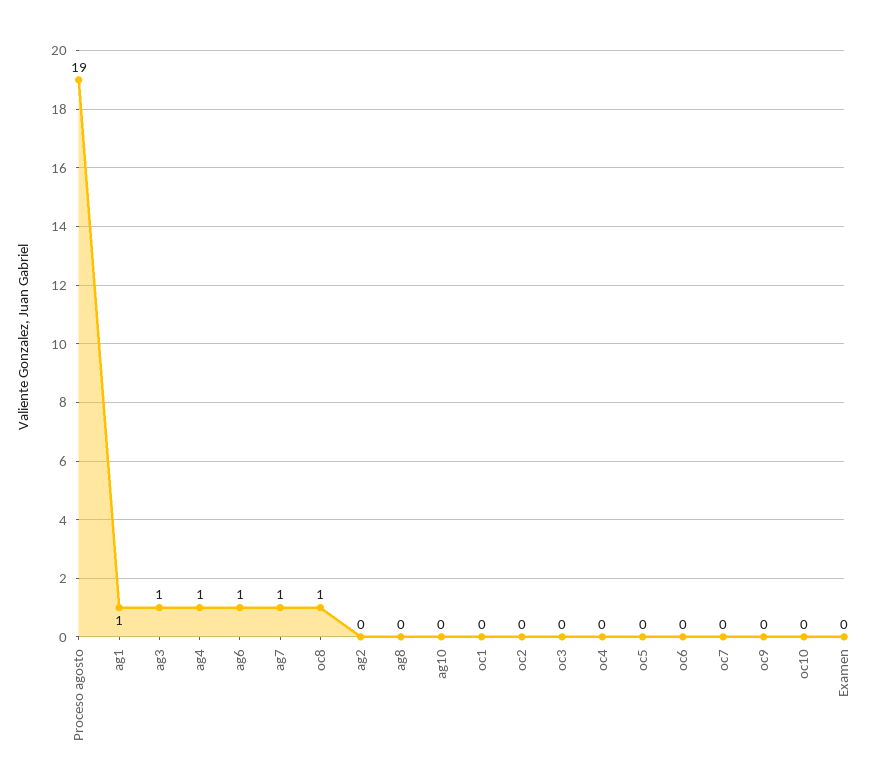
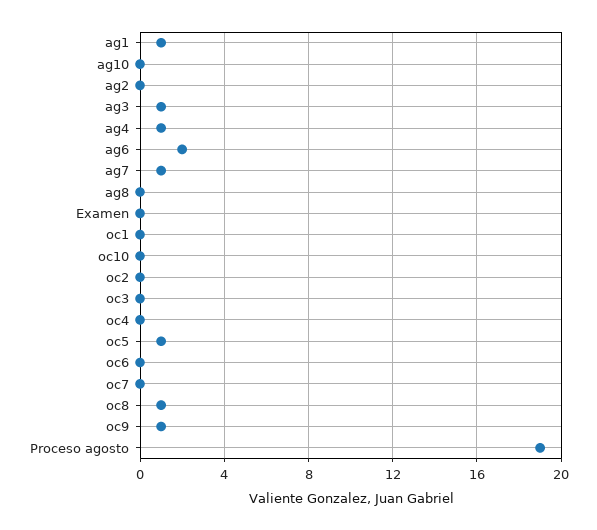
  {
    "Proceso agosto": 19,
    "ag1": 1,
    "ag3": 1,
    "ag4": 1,
-   "ag6": 1,
+   "ag6": 2,
    "ag7": 1,
    "oc8": 1,
    "ag2": 0,
    "ag8": 0,
    "ag10": 0,
    "oc1": 0,
    "oc2": 0,
    "oc3": 0,
    "oc4": 0,
-   "oc5": 0,
+   "oc5": 1,
    "oc6": 0,
    "oc7": 0,
-   "oc9": 0,
+   "oc9": 1,
    "oc10": 0,
    "Examen": 0
  }

